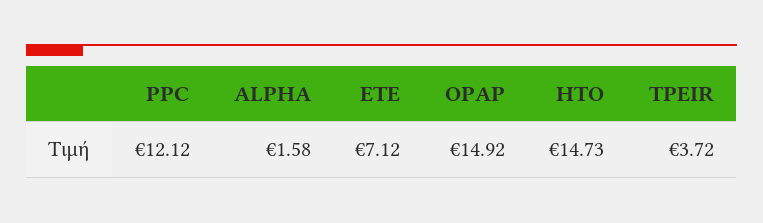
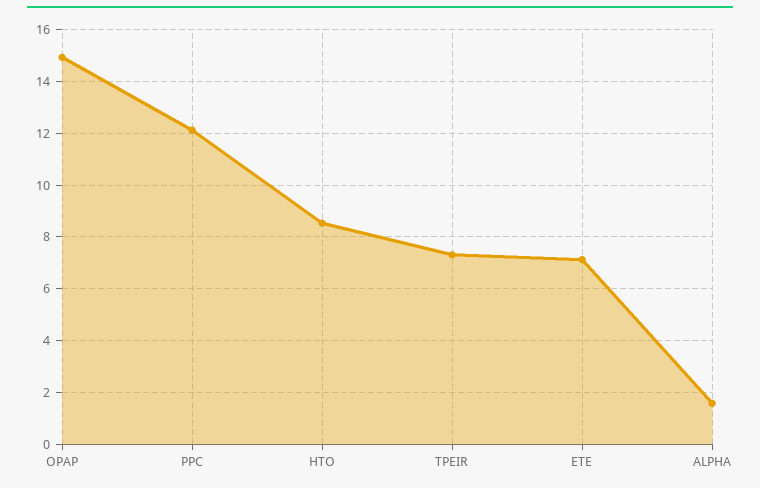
  {
    "PPC": 12.12,
    "ALPHA": 1.58,
    "ETE": 7.12,
    "OPAP": 14.92,
-   "HTO": 14.73,
+   "HTO": 8.5,
-   "TPEIR": 3.72
+   "TPEIR": 7.25
  }

